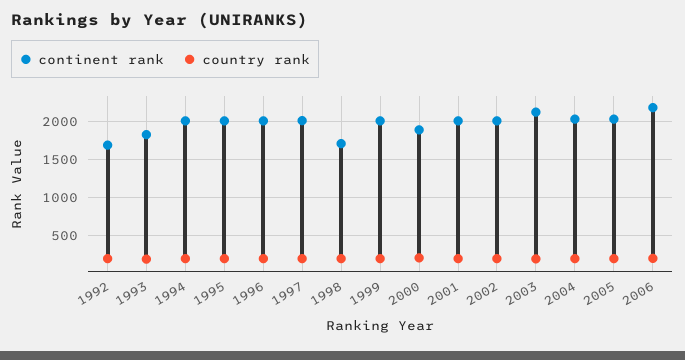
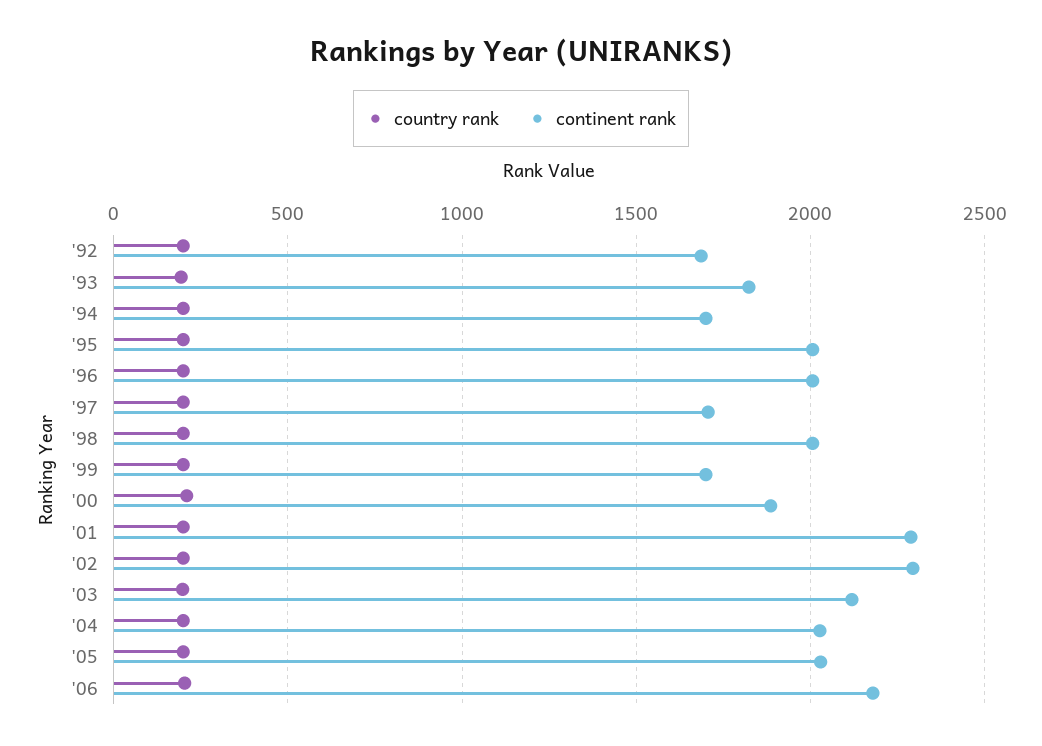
  {
    "continent rank": {
      "1992": 1700,
      "1993": 1800,
-     "1994": 2000,
+     "1994": 1700,
      "1995": 2000,
      "1996": 2000,
-     "1997": 2000,
+     "1997": 1700,
-     "1998": 1700,
+     "1998": 2000,
-     "1999": 2000,
+     "1999": 1700,
      "2000": 1900,
-     "2001": 2000,
+     "2001": 2300,
-     "2002": 2000,
+     "2002": 2300,
      "2003": 2100,
      "2004": 2050,
      "2005": 2050,
      "2006": 2200
    },
    "country rank": {
      "1992": 200,
      "1993": 200,
      "1994": 200,
      "1995": 200,
      "1996": 200,
      "1997": 200,
      "1998": 200,
      "1999": 200,
      "2000": 200,
      "2001": 200,
      "2002": 200,
      "2003": 200,
      "2004": 200,
      "2005": 200,
      "2006": 200
    }
  }

